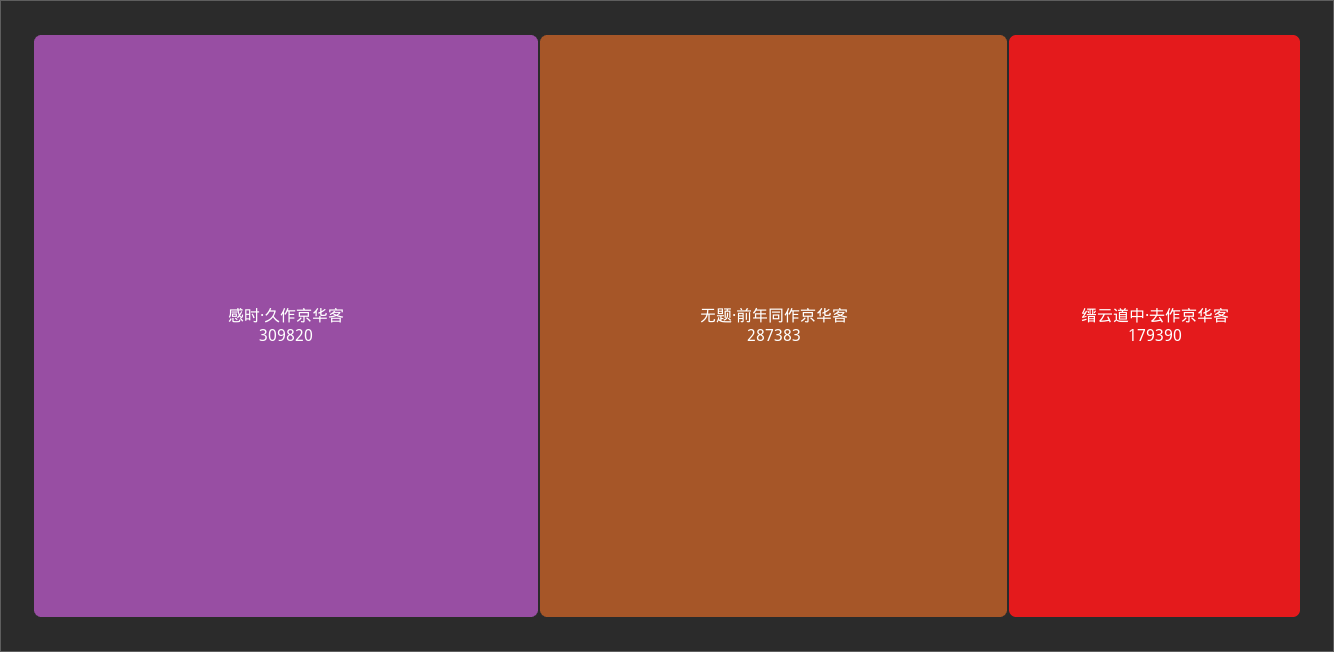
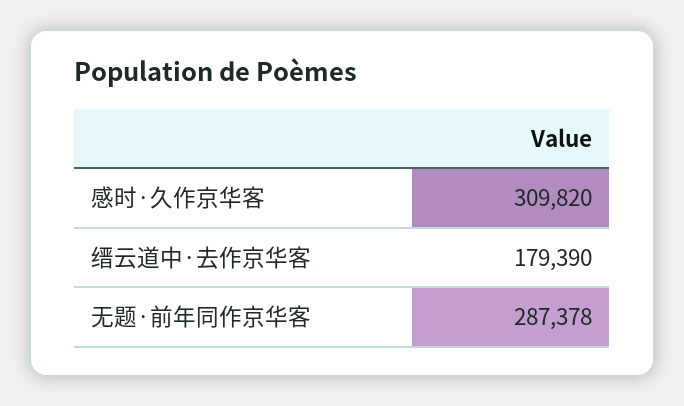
  {
    "感时·久作京华客": 309820,
-   "无题·前年同作京华客": 287383,
+   "无题·前年同作京华客": 287378,
    "缙云道中·去作京华客": 179390
  }

